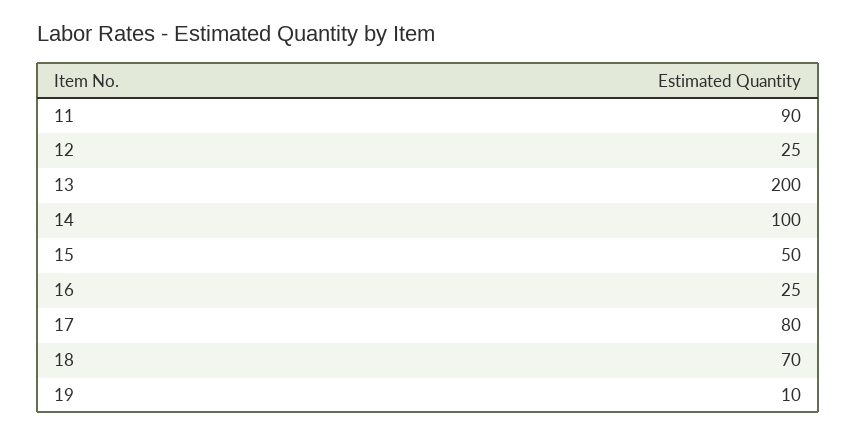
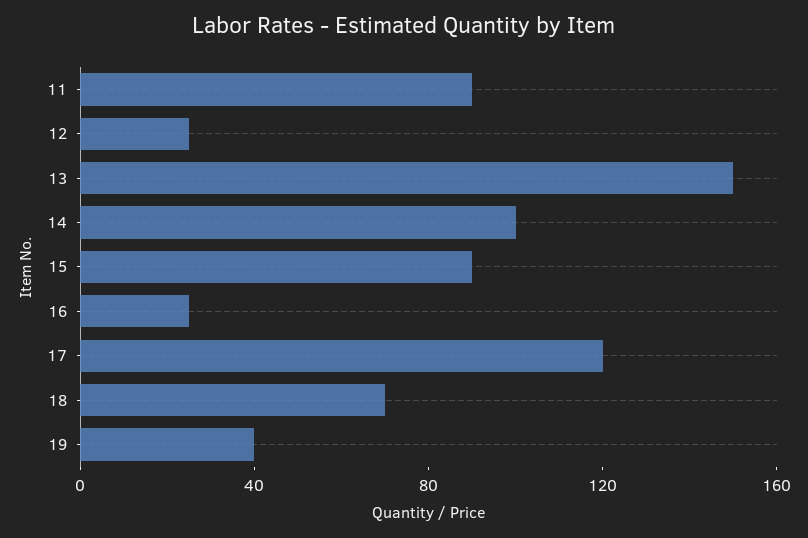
  {
    "11": 90,
    "12": 25,
-   "13": 200,
+   "13": 150,
    "14": 100,
-   "15": 50,
+   "15": 90,
    "16": 25,
-   "17": 80,
+   "17": 120,
    "18": 70,
-   "19": 10
+   "19": 40
  }

